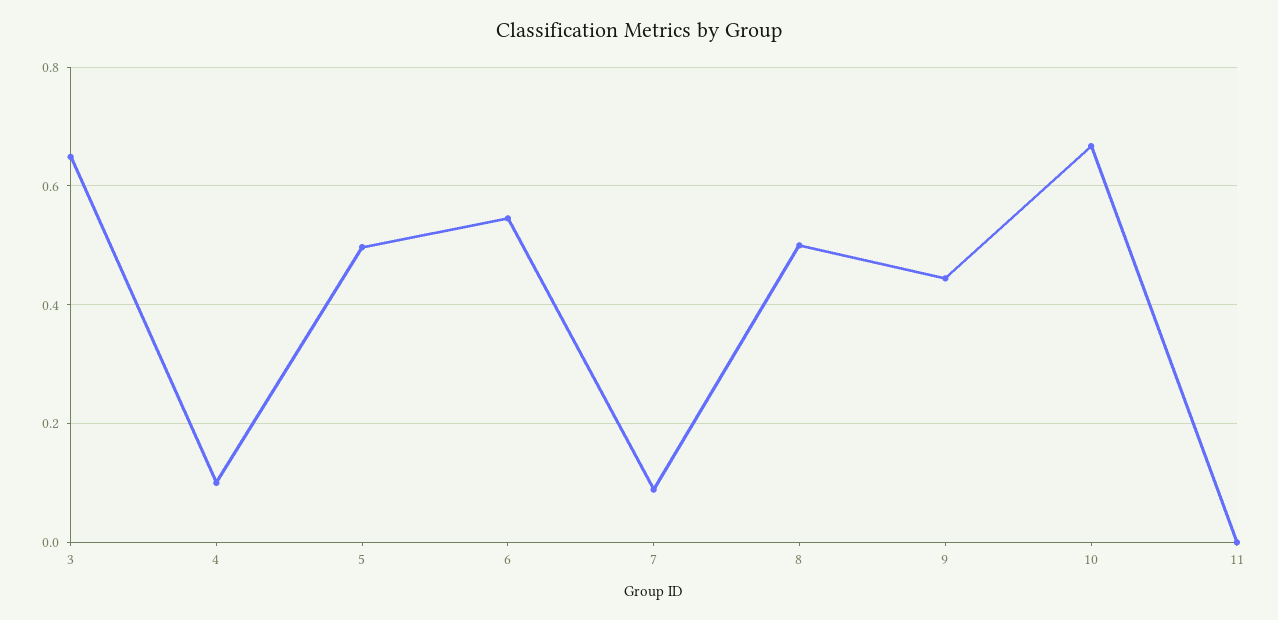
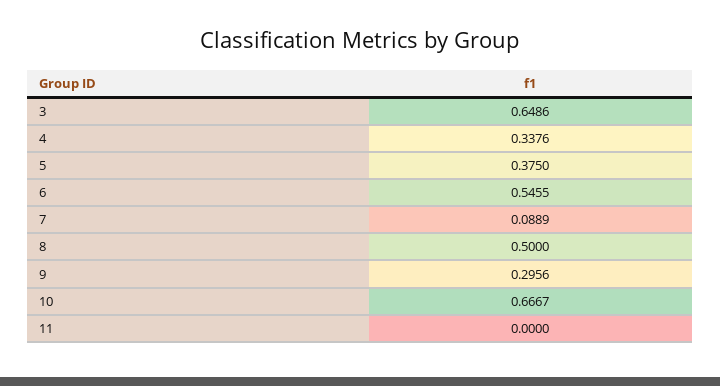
  {
    "3": 0.6486,
-   "4": 0.1,
+   "4": 0.3376,
-   "5": 0.5,
+   "5": 0.375,
    "6": 0.5455,
    "7": 0.0889,
    "8": 0.5,
-   "9": 0.44,
+   "9": 0.2956,
    "10": 0.6667,
    "11": 0
  }

